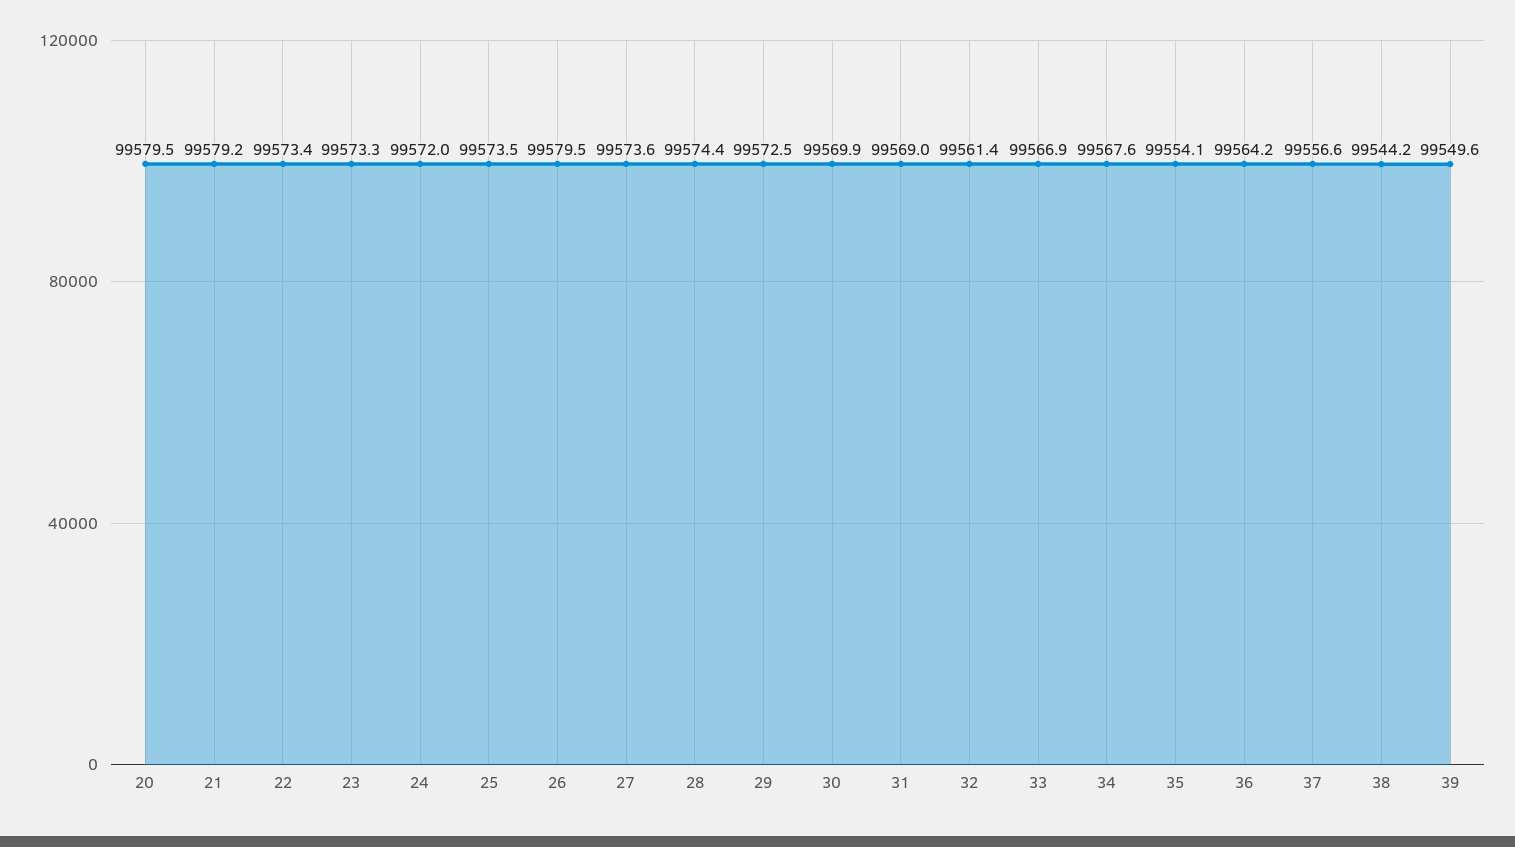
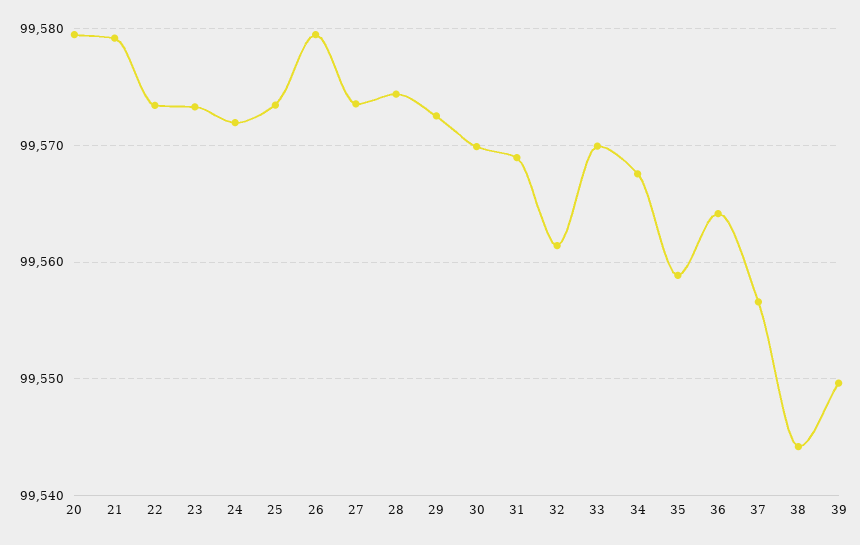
  {
    "20": 99579.5,
    "21": 99579.2,
    "22": 99573.4,
    "23": 99573.3,
    "24": 99572,
    "25": 99573.5,
    "26": 99579.5,
    "27": 99573.6,
    "28": 99574.4,
    "29": 99572.5,
    "30": 99569.9,
    "31": 99569,
    "32": 99561.4,
-   "33": 99566.9,
+   "33": 99570,
    "34": 99567.6,
-   "35": 99554.1,
+   "35": 99559,
    "36": 99564.2,
    "37": 99556.6,
    "38": 99544.2,
    "39": 99549.6
  }

